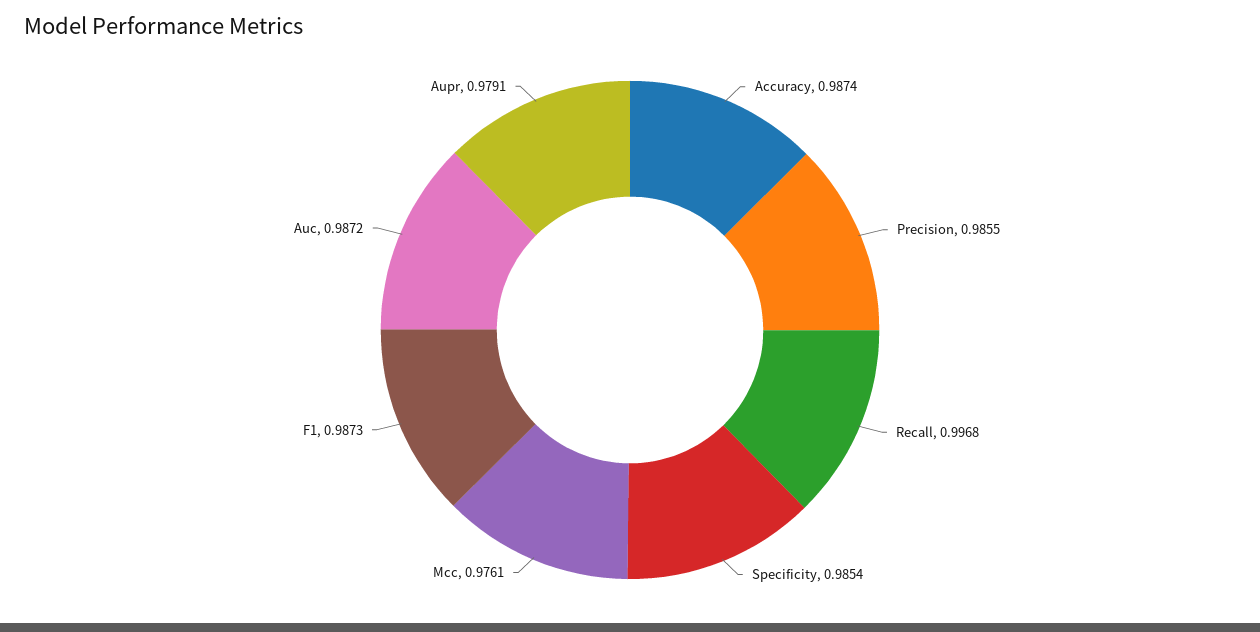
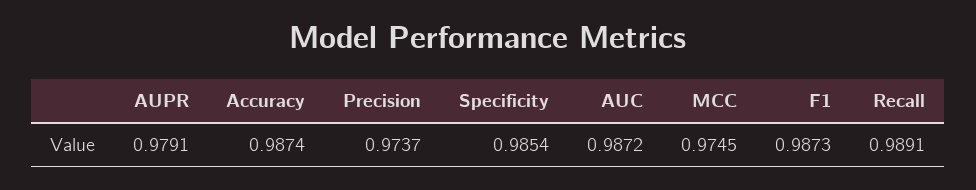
  {
    "Accuracy": 0.9874,
-   "Precision": 0.9855,
+   "Precision": 0.9737,
-   "Recall": 0.9968,
+   "Recall": 0.9891,
    "Specificity": 0.9854,
-   "Mcc": 0.9761,
+   "Mcc": 0.9745,
    "F1": 0.9873,
    "Auc": 0.9872,
    "Aupr": 0.9791
  }

